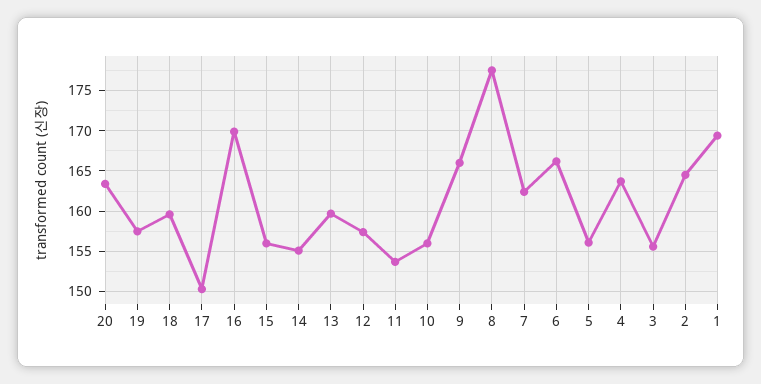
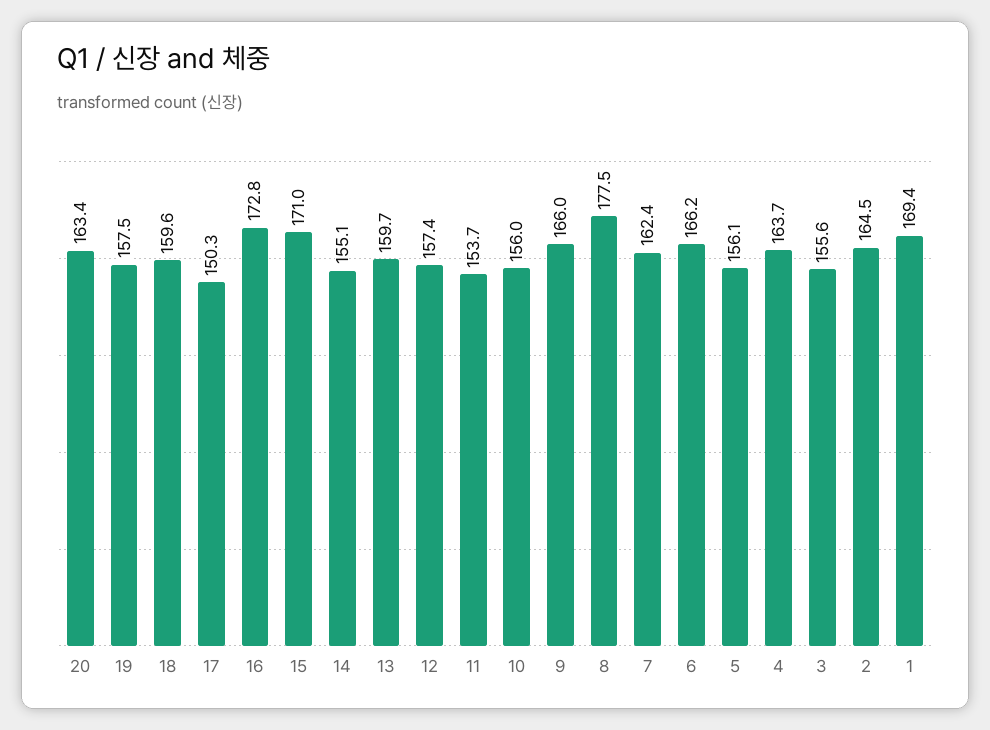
  {
    "20": 163.4,
    "19": 157.5,
    "18": 159.6,
    "17": 150.3,
-   "16": 170,
+   "16": 172.8,
-   "15": 156,
+   "15": 171,
    "14": 155.1,
    "13": 159.7,
    "12": 157.4,
    "11": 153.7,
    "10": 156,
    "9": 166,
    "8": 177.5,
    "7": 162.4,
    "6": 166.2,
    "5": 156.1,
    "4": 163.7,
    "3": 155.6,
    "2": 164.5,
    "1": 169.4
  }

